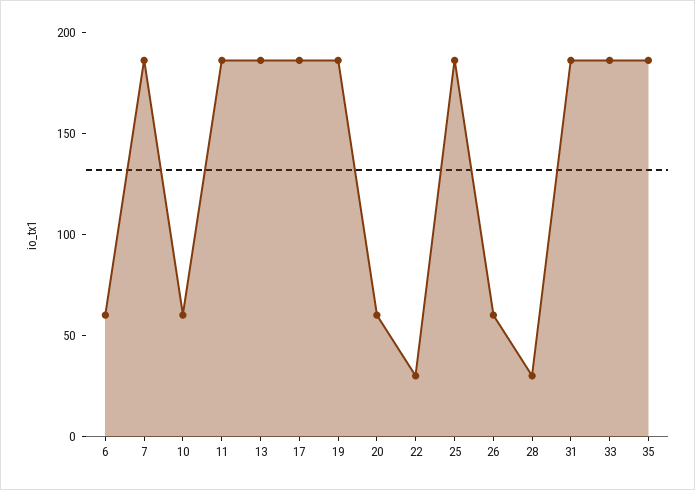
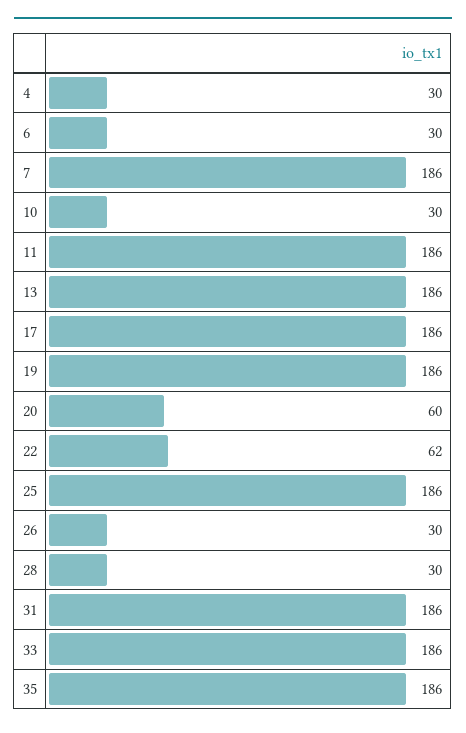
  {
-   "6": 60,
+   "6": 30,
    "7": 186,
-   "10": 60,
+   "10": 30,
    "11": 186,
    "13": 186,
    "17": 186,
    "19": 186,
    "20": 60,
-   "22": 30,
+   "22": 62,
    "25": 186,
-   "26": 60,
+   "26": 30,
    "28": 30,
    "31": 186,
    "33": 186,
-   "35": 186
+   "35": 186,
+   "4": 30
  }

